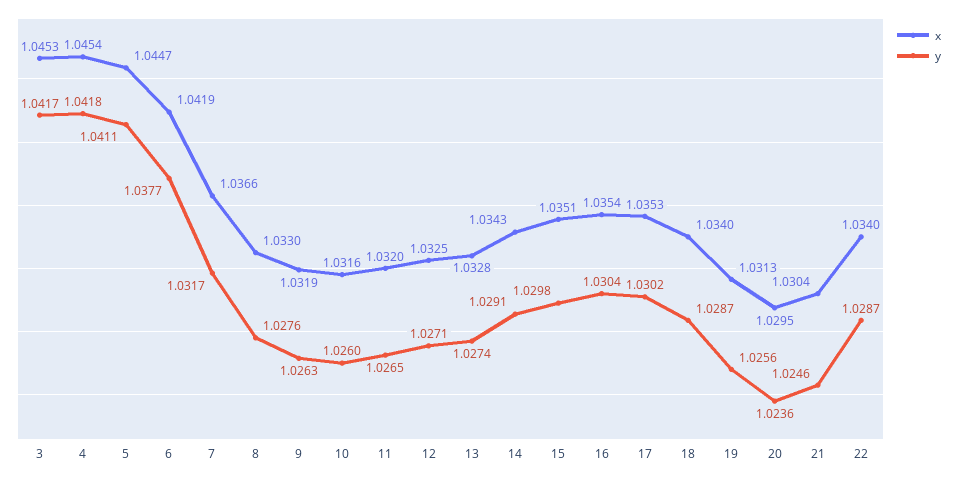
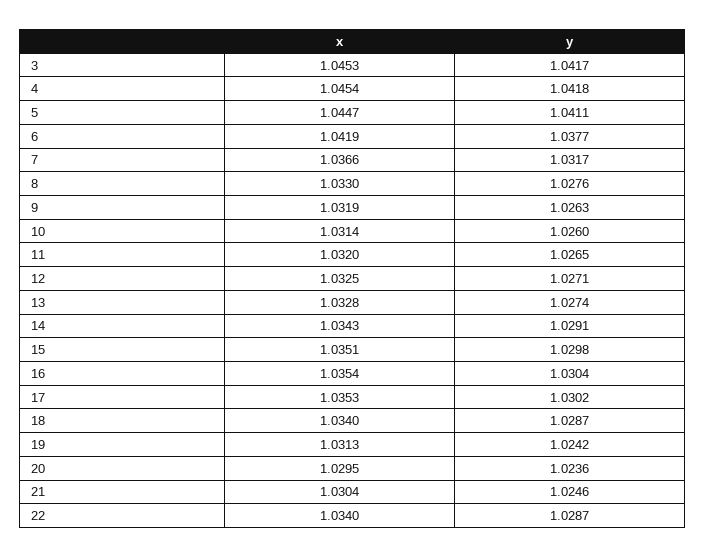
  {
    "x": {
      "3": 1.0453,
      "4": 1.0454,
      "5": 1.0447,
      "6": 1.0419,
      "7": 1.0366,
      "8": 1.033,
      "9": 1.0319,
-     "10": 1.0316,
+     "10": 1.0314,
      "11": 1.032,
      "12": 1.0325,
      "13": 1.0328,
      "14": 1.0343,
      "15": 1.0351,
      "16": 1.0354,
      "17": 1.0353,
      "18": 1.034,
      "19": 1.0313,
      "20": 1.0295,
      "21": 1.0304,
      "22": 1.034
    },
    "y": {
      "3": 1.0417,
      "4": 1.0418,
      "5": 1.0411,
      "6": 1.0377,
      "7": 1.0317,
      "8": 1.0276,
      "9": 1.0263,
      "10": 1.026,
      "11": 1.0265,
      "12": 1.0271,
      "13": 1.0274,
      "14": 1.0291,
      "15": 1.0298,
      "16": 1.0304,
      "17": 1.0302,
      "18": 1.0287,
-     "19": 1.0256,
+     "19": 1.0242,
      "20": 1.0236,
      "21": 1.0246,
      "22": 1.0287
    }
  }

